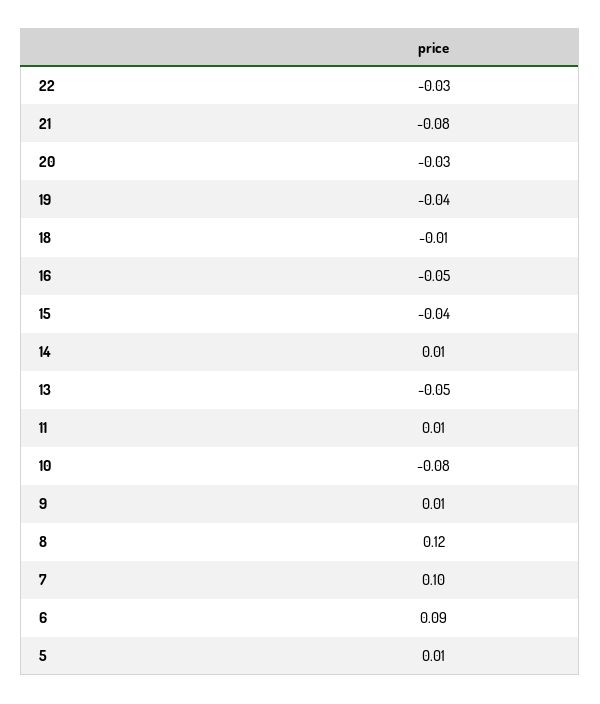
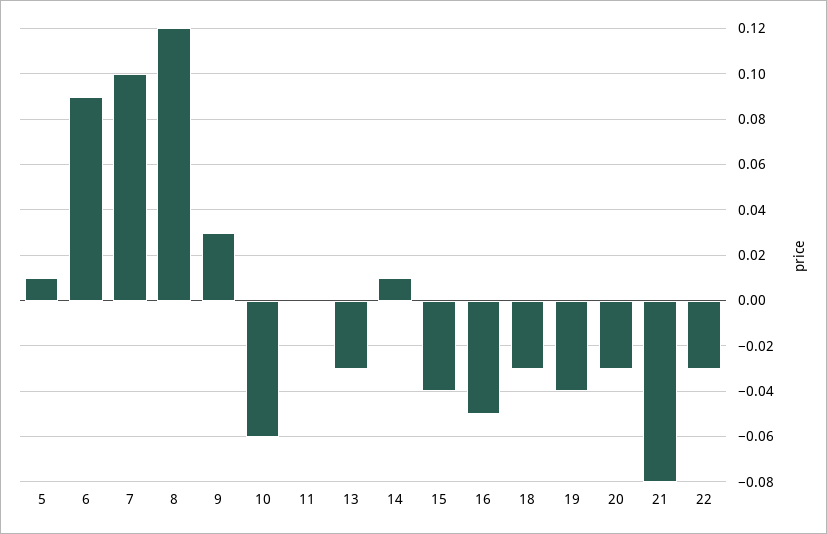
  {
    "22": -0.03,
    "21": -0.08,
    "20": -0.03,
    "19": -0.04,
-   "18": -0.01,
+   "18": -0.03,
    "16": -0.05,
    "15": -0.04,
    "14": 0.01,
-   "13": -0.05,
+   "13": -0.03,
-   "11": 0.01,
+   "11": 0,
-   "10": -0.08,
+   "10": -0.06,
-   "9": 0.01,
+   "9": 0.03,
    "8": 0.12,
    "7": 0.1,
    "6": 0.09,
    "5": 0.01
  }

